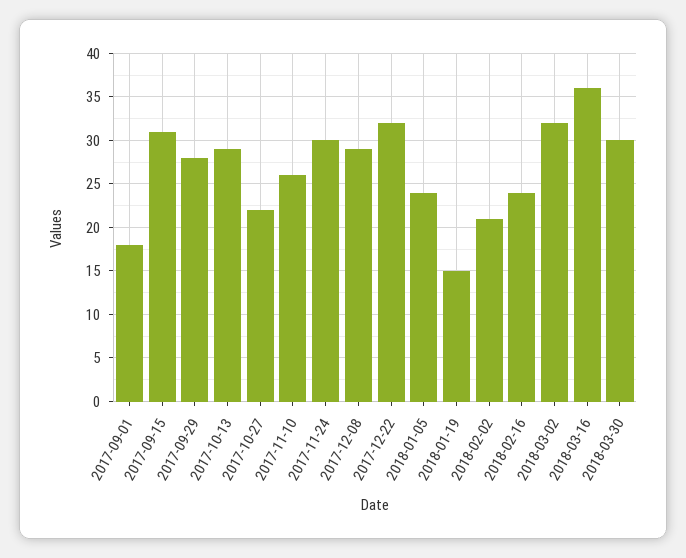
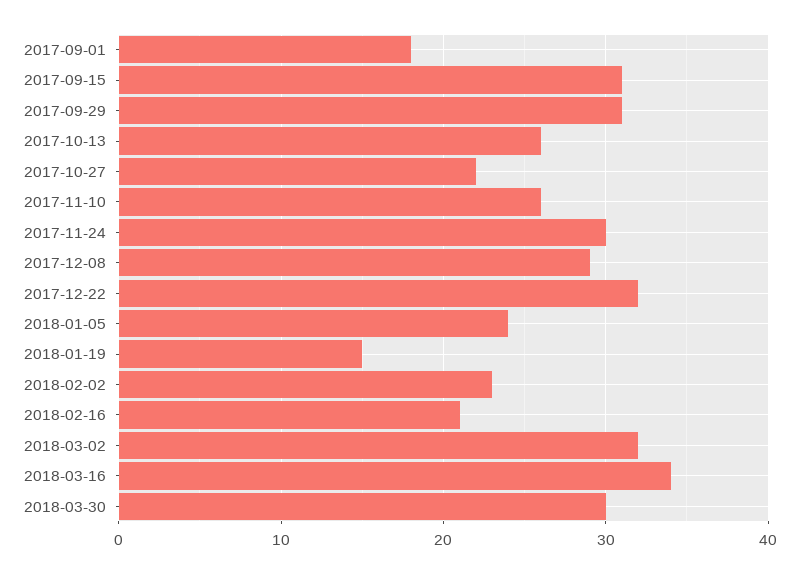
  {
    "2017-09-01": 18,
    "2017-09-15": 31,
-   "2017-09-29": 28,
+   "2017-09-29": 31,
-   "2017-10-13": 29,
+   "2017-10-13": 26,
    "2017-10-27": 22,
    "2017-11-10": 26,
    "2017-11-24": 30,
    "2017-12-08": 29,
    "2017-12-22": 32,
    "2018-01-05": 24,
    "2018-01-19": 15,
-   "2018-02-02": 21,
+   "2018-02-02": 23,
-   "2018-02-16": 24,
+   "2018-02-16": 21,
    "2018-03-02": 32,
-   "2018-03-16": 36,
+   "2018-03-16": 34,
    "2018-03-30": 30
  }

